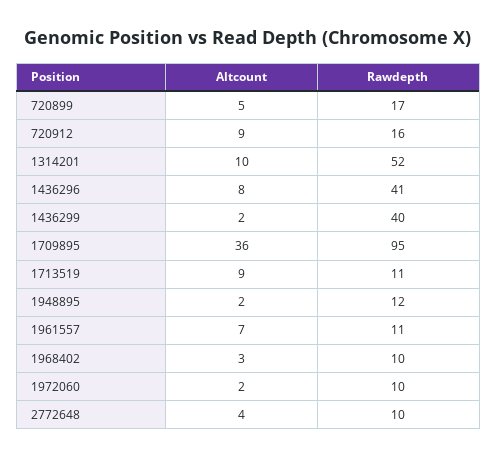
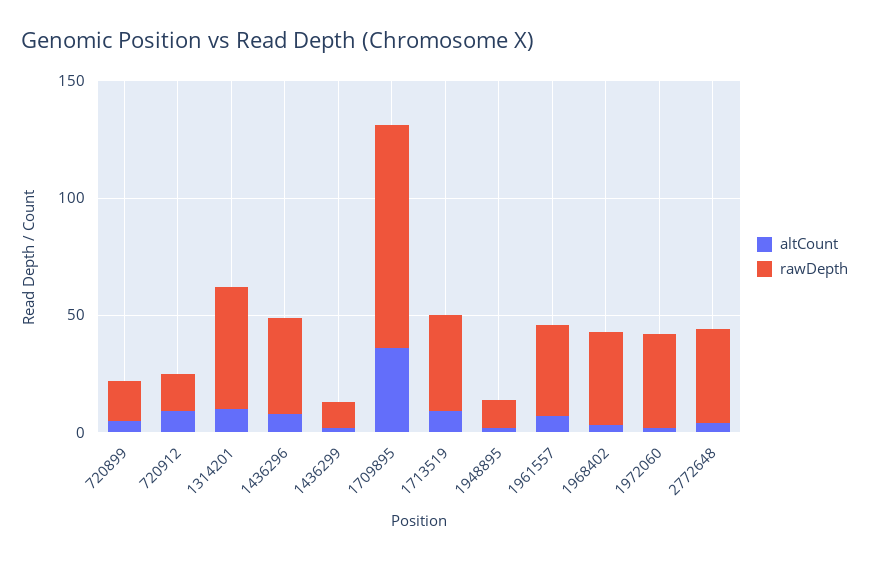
  {
    "Altcount": {
      "720899": 5,
      "720912": 9,
      "1314201": 10,
      "1436296": 8,
      "1436299": 2,
      "1709895": 36,
      "1713519": 9,
      "1948895": 2,
      "1961557": 7,
      "1968402": 3,
      "1972060": 2,
      "2772648": 4
    },
    "Rawdepth": {
      "720899": 17,
      "720912": 16,
      "1314201": 52,
      "1436296": 41,
-     "1436299": 40,
+     "1436299": 10,
      "1709895": 95,
-     "1713519": 11,
+     "1713519": 40,
      "1948895": 12,
-     "1961557": 11,
+     "1961557": 40,
-     "1968402": 10,
+     "1968402": 40,
-     "1972060": 10,
+     "1972060": 40,
-     "2772648": 10
+     "2772648": 40
    }
  }

